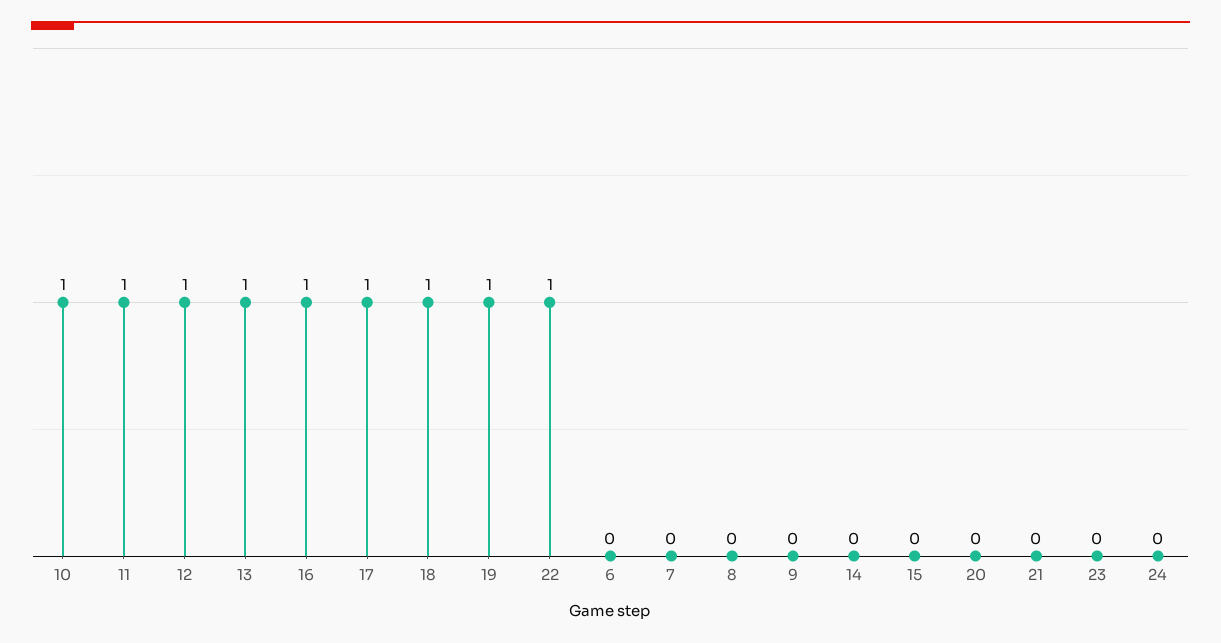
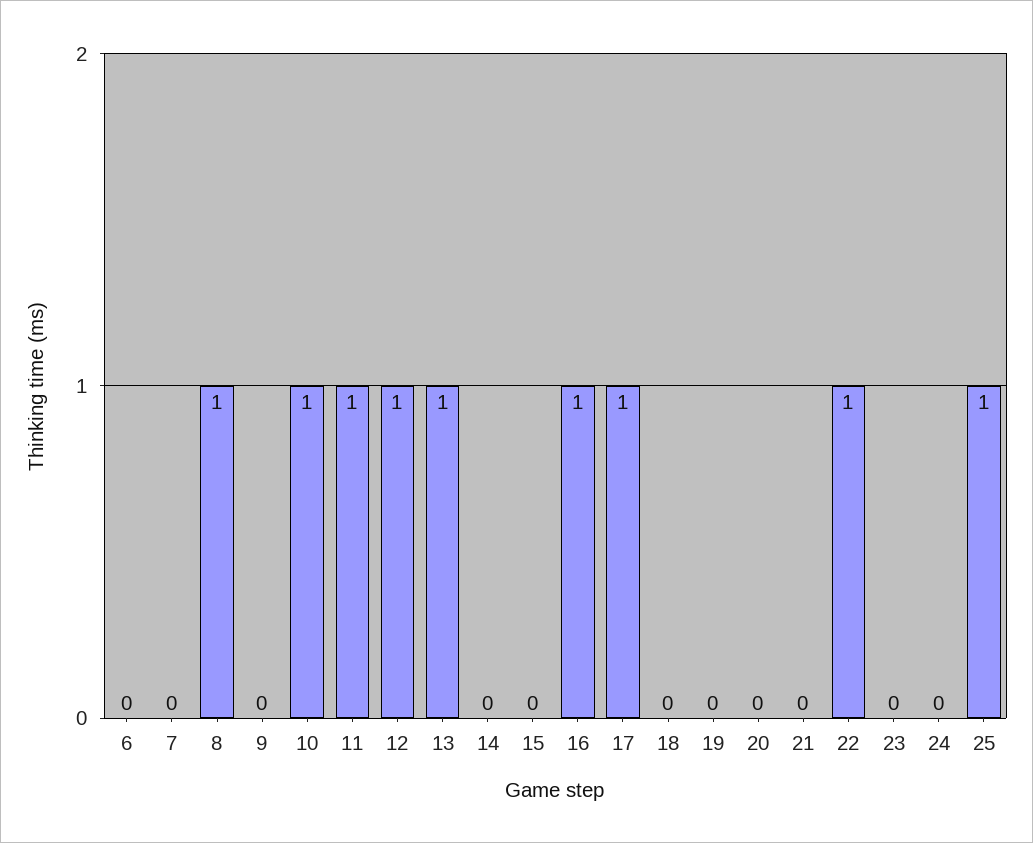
  {
    "10": 1,
    "11": 1,
    "12": 1,
    "13": 1,
    "16": 1,
    "17": 1,
-   "18": 1,
+   "18": 0,
-   "19": 1,
+   "19": 0,
    "22": 1,
    "6": 0,
    "7": 0,
-   "8": 0,
+   "8": 1,
    "9": 0,
    "14": 0,
    "15": 0,
    "20": 0,
    "21": 0,
    "23": 0,
-   "24": 0
+   "24": 0,
+   "25": 1
  }

